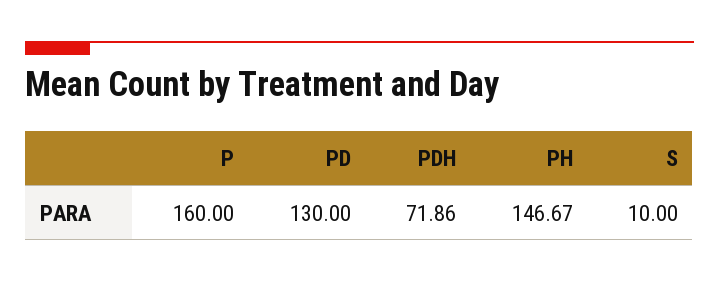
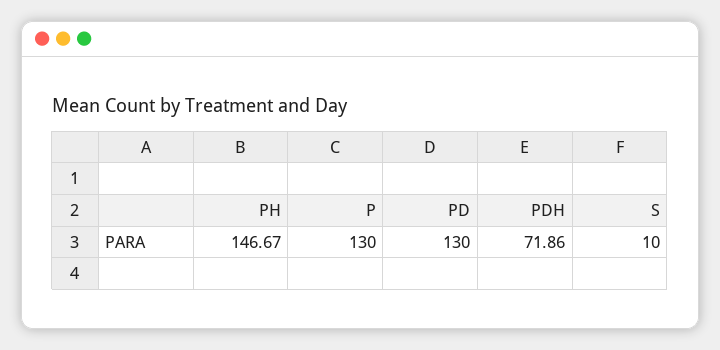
  {
-   "P": 160,
+   "P": 130,
    "PD": 130,
    "PDH": 71.86,
    "PH": 146.67,
    "S": 10
  }

